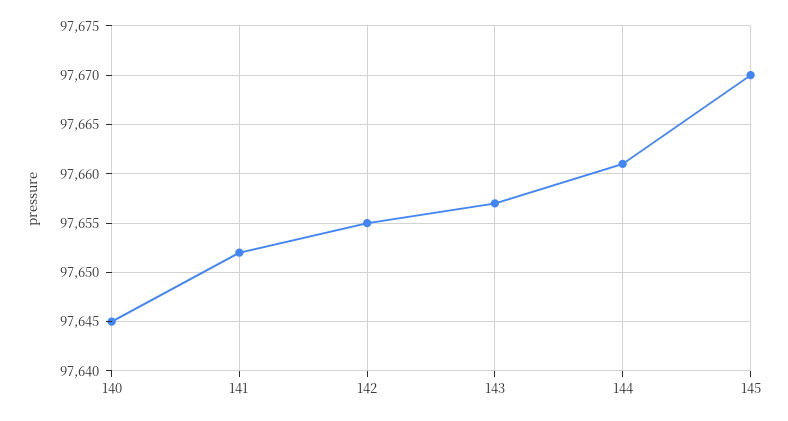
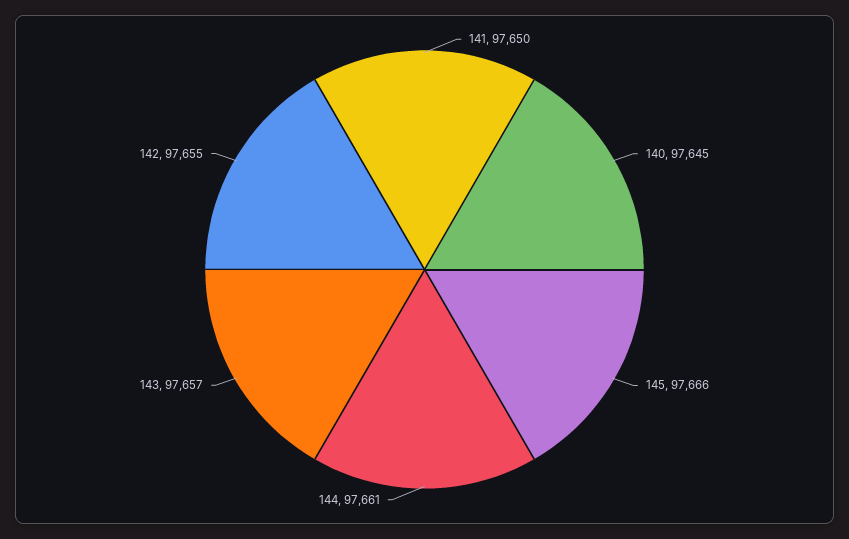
  {
    "140": 97645,
-   "141": 97652,
+   "141": 97650,
    "142": 97655,
    "143": 97657,
    "144": 97661,
-   "145": 97670
+   "145": 97666
  }

